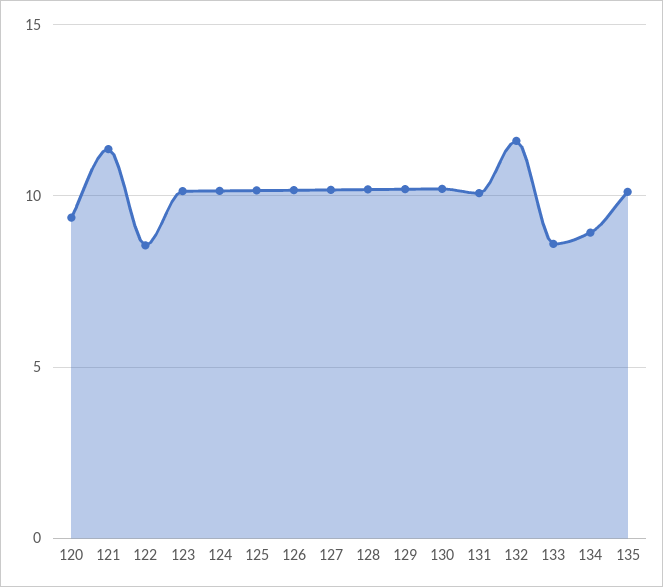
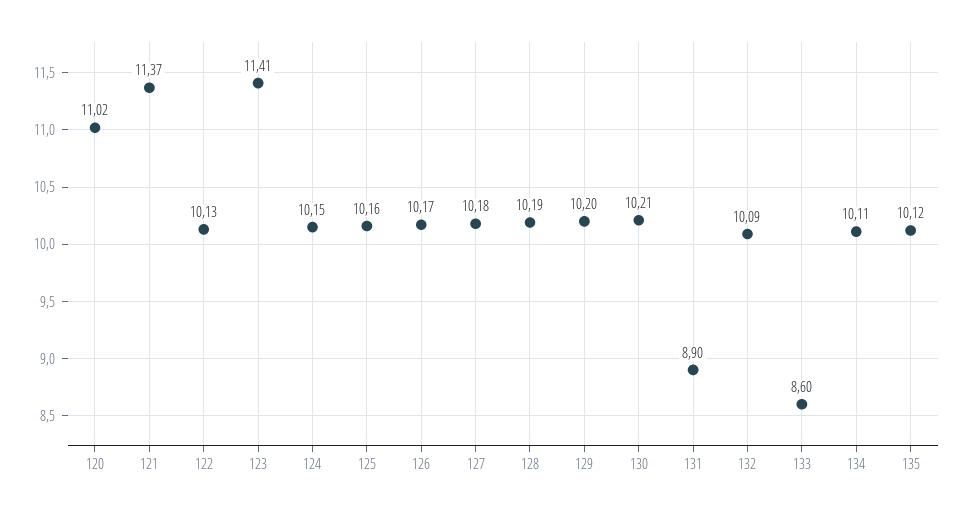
  {
-   "120": 9.5,
+   "120": 11.02,
    "121": 11.37,
-   "122": 8.5,
+   "122": 10.13,
-   "123": 10,
+   "123": 11.41,
    "124": 10.15,
    "125": 10.16,
    "126": 10.17,
    "127": 10.18,
    "128": 10.19,
    "129": 10.2,
    "130": 10.21,
-   "131": 10,
+   "131": 8.9,
-   "132": 11.5,
+   "132": 10.09,
    "133": 8.6,
-   "134": 9,
+   "134": 10.11,
    "135": 10.12
  }

